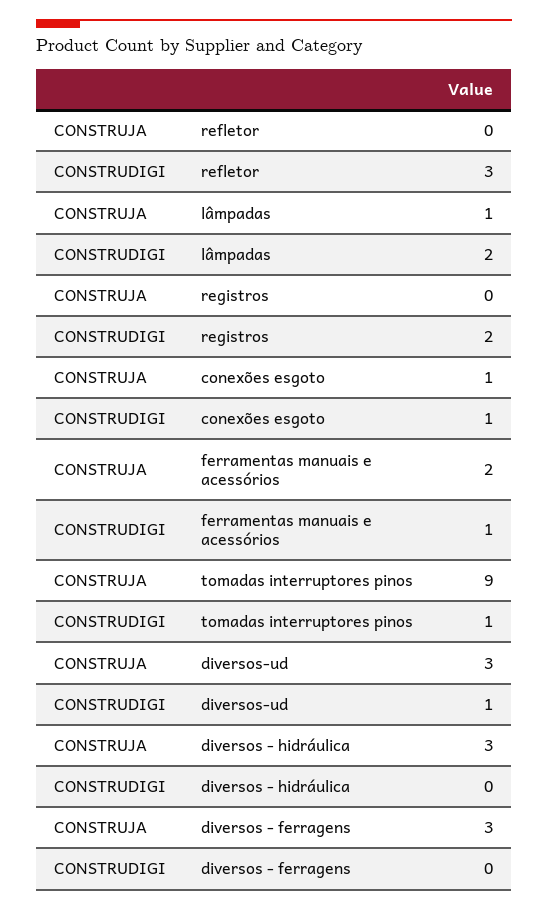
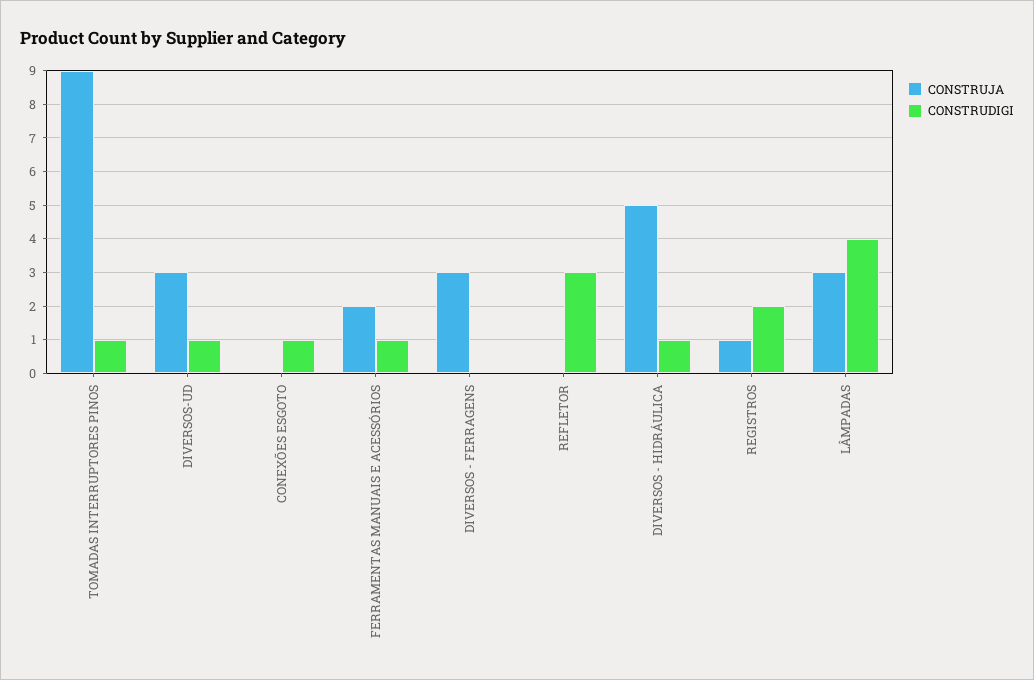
  {
    "CONSTRUJA": {
      "refletor": 0,
-     "lâmpadas": 1,
+     "lâmpadas": 3,
-     "registros": 0,
+     "registros": 1,
-     "conexões esgoto": 1,
+     "conexões esgoto": 0,
      "ferramentas manuais e acessórios": 2,
      "tomadas interruptores pinos": 9,
      "diversos-ud": 3,
-     "diversos - hidráulica": 3,
+     "diversos - hidráulica": 5,
      "diversos - ferragens": 3
    },
    "CONSTRUDIGI": {
      "refletor": 3,
-     "lâmpadas": 2,
+     "lâmpadas": 4,
      "registros": 2,
      "conexões esgoto": 1,
      "ferramentas manuais e acessórios": 1,
      "tomadas interruptores pinos": 1,
      "diversos-ud": 1,
-     "diversos - hidráulica": 0,
+     "diversos - hidráulica": 1,
      "diversos - ferragens": 0
    }
  }

